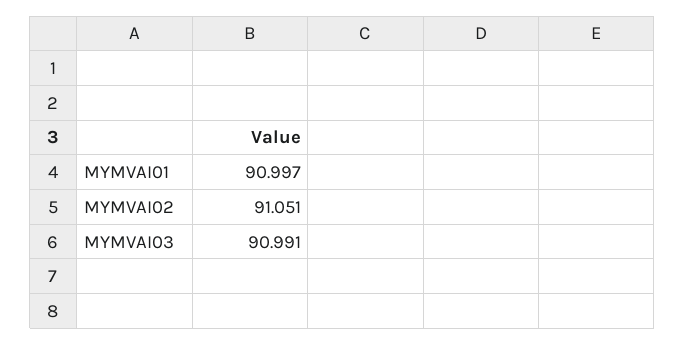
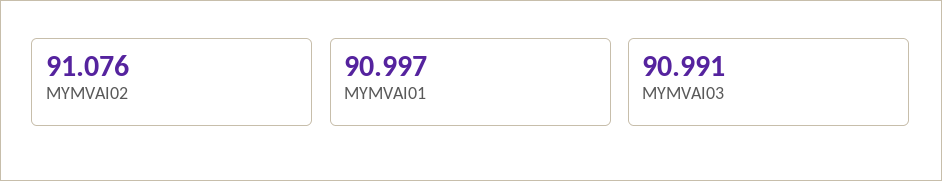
  {
    "MYMVAI01": 90.997,
-   "MYMVAI02": 91.051,
+   "MYMVAI02": 91.076,
    "MYMVAI03": 90.991
  }

